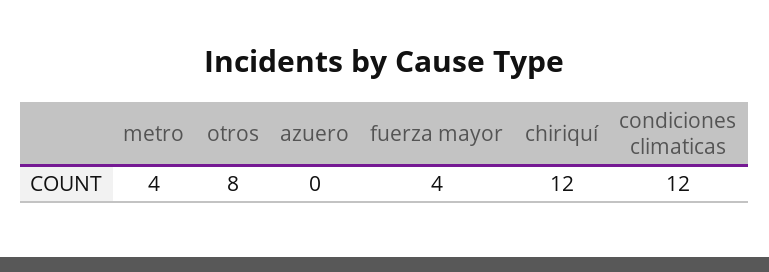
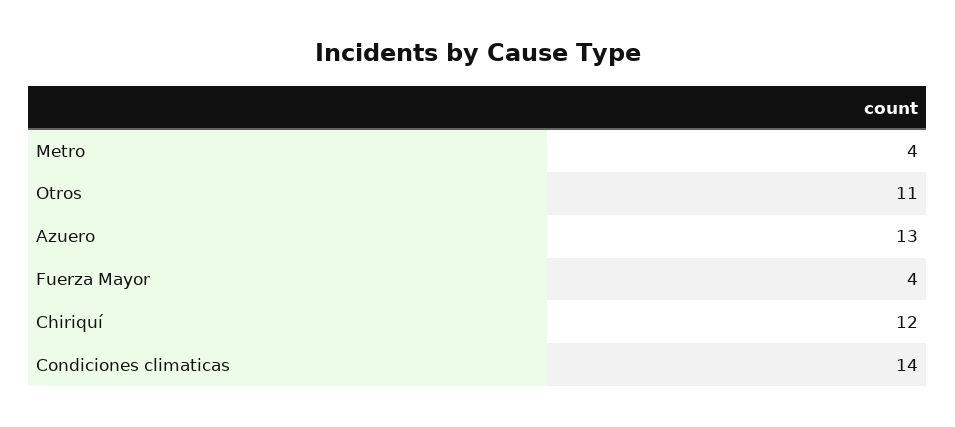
  {
    "metro": 4,
-   "otros": 8,
+   "otros": 11,
-   "azuero": 0,
+   "azuero": 13,
    "fuerza mayor": 4,
    "chiriquí": 12,
-   "condiciones climaticas": 12
+   "condiciones climaticas": 14
  }

